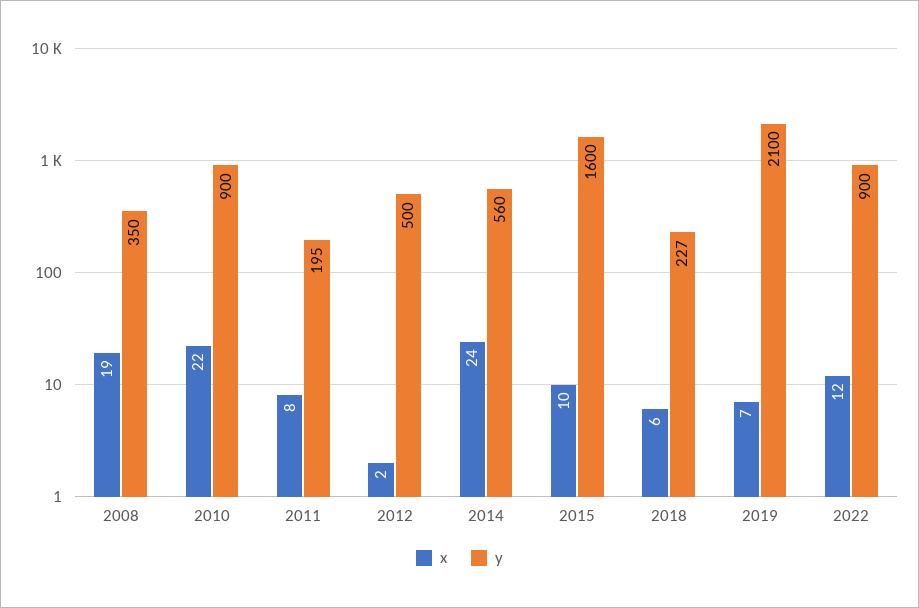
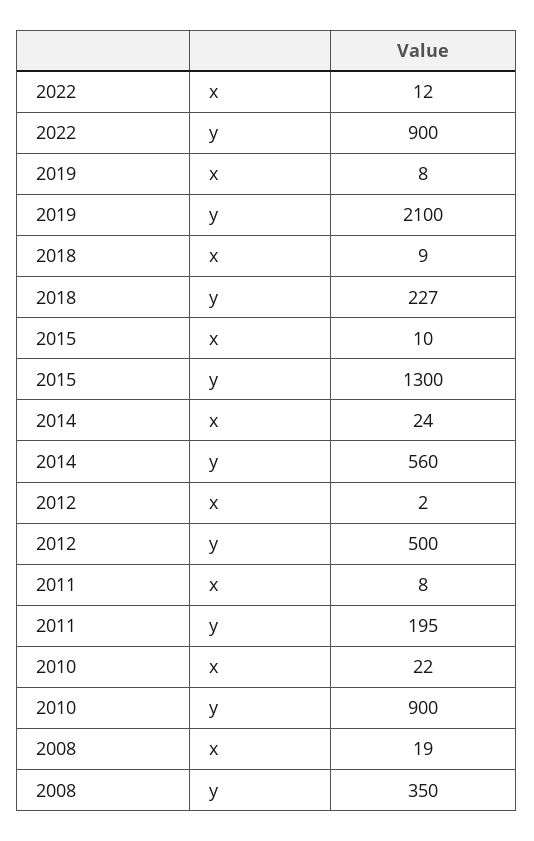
  {
    "x": {
      "2008": 19,
      "2010": 22,
      "2011": 8,
      "2012": 2,
      "2014": 24,
      "2015": 10,
-     "2018": 6,
+     "2018": 9,
-     "2019": 7,
+     "2019": 8,
      "2022": 12
    },
    "y": {
      "2008": 350,
      "2010": 900,
      "2011": 195,
      "2012": 500,
      "2014": 560,
-     "2015": 1600,
+     "2015": 1300,
      "2018": 227,
      "2019": 2100,
      "2022": 900
    }
  }

